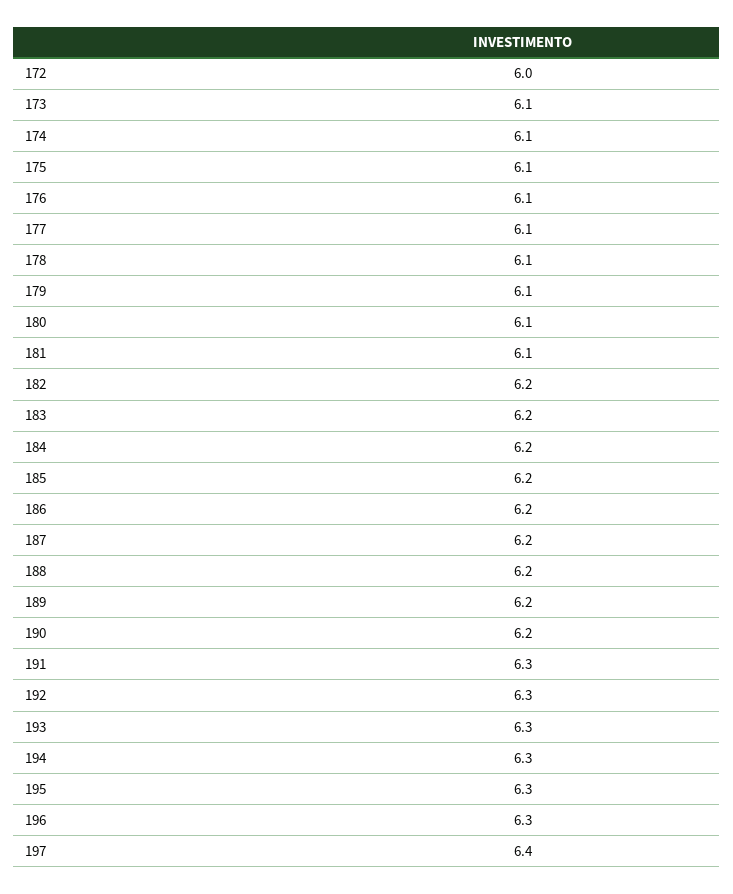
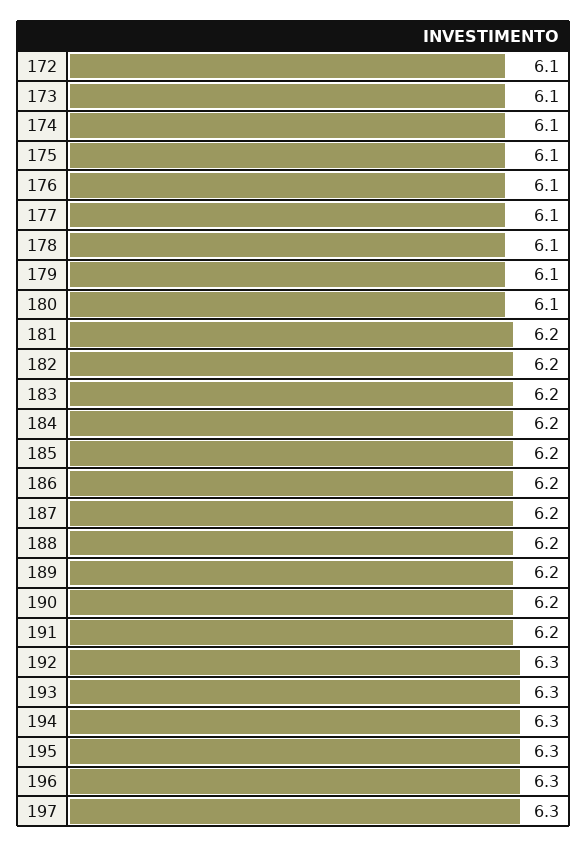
  {
-   "172": 6,
+   "172": 6.1,
    "173": 6.1,
    "174": 6.1,
    "175": 6.1,
    "176": 6.1,
    "177": 6.1,
    "178": 6.1,
    "179": 6.1,
    "180": 6.1,
-   "181": 6.1,
+   "181": 6.2,
    "182": 6.2,
    "183": 6.2,
    "184": 6.2,
    "185": 6.2,
    "186": 6.2,
    "187": 6.2,
    "188": 6.2,
    "189": 6.2,
    "190": 6.2,
-   "191": 6.3,
+   "191": 6.2,
    "192": 6.3,
    "193": 6.3,
    "194": 6.3,
    "195": 6.3,
    "196": 6.3,
-   "197": 6.4
+   "197": 6.3
  }

